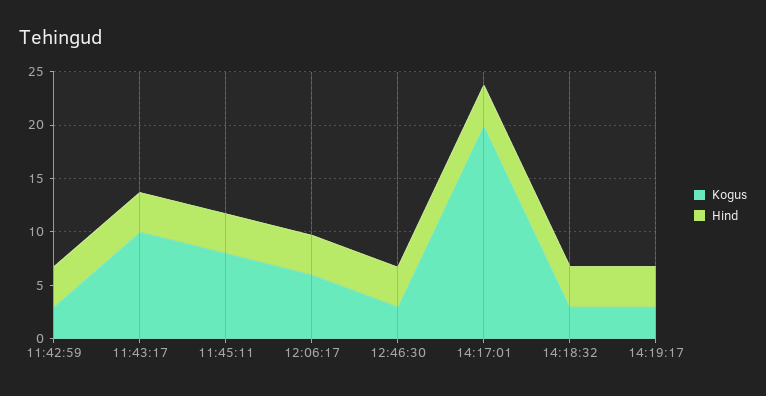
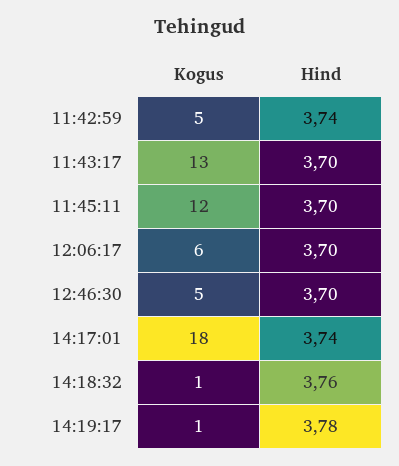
  {
    "Kogus": {
-     "11:42:59": 3,
+     "11:42:59": 5,
-     "11:43:17": 10,
+     "11:43:17": 13,
-     "11:45:11": 8,
+     "11:45:11": 12,
      "12:06:17": 6,
-     "12:46:30": 3,
+     "12:46:30": 5,
-     "14:17:01": 20,
+     "14:17:01": 18,
-     "14:18:32": 3,
+     "14:18:32": 1,
-     "14:19:17": 3
+     "14:19:17": 1
    },
    "Hind": {
      "11:42:59": 3.74,
      "11:43:17": 3.7,
      "11:45:11": 3.7,
      "12:06:17": 3.7,
      "12:46:30": 3.7,
      "14:17:01": 3.74,
      "14:18:32": 3.76,
      "14:19:17": 3.78
    }
  }

